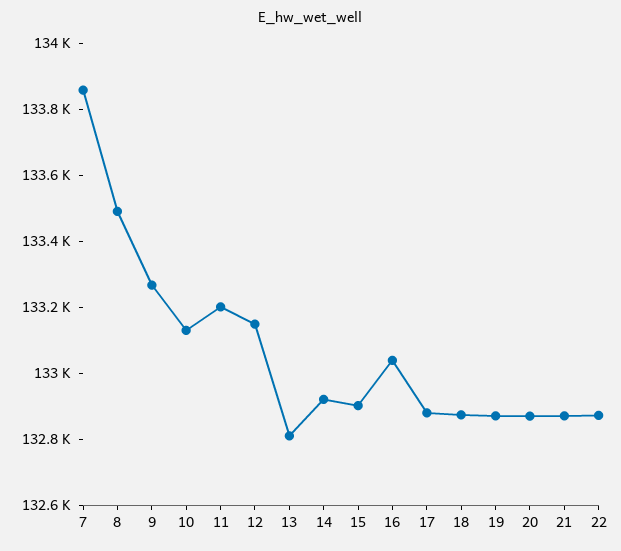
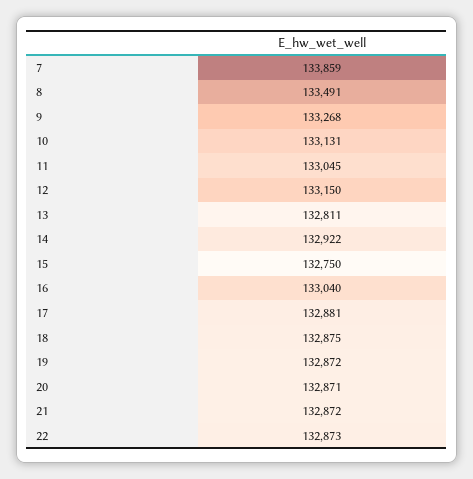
  {
    "7": 133859,
    "8": 133491,
    "9": 133268,
    "10": 133131,
-   "11": 133200,
+   "11": 133045,
    "12": 133150,
    "13": 132811,
    "14": 132922,
-   "15": 132900,
+   "15": 132750,
    "16": 133040,
    "17": 132881,
    "18": 132875,
    "19": 132872,
    "20": 132871,
    "21": 132872,
    "22": 132873
  }

